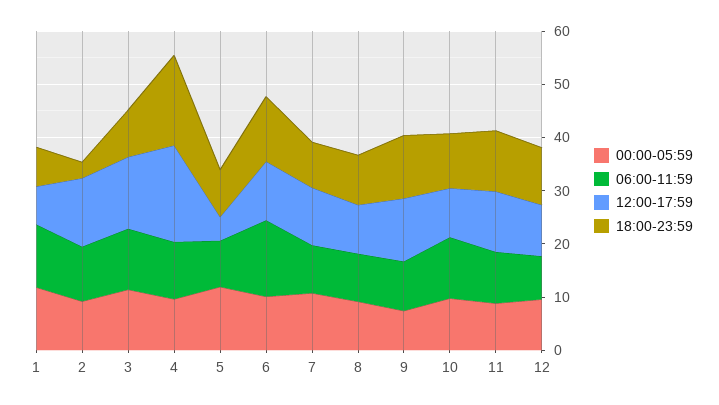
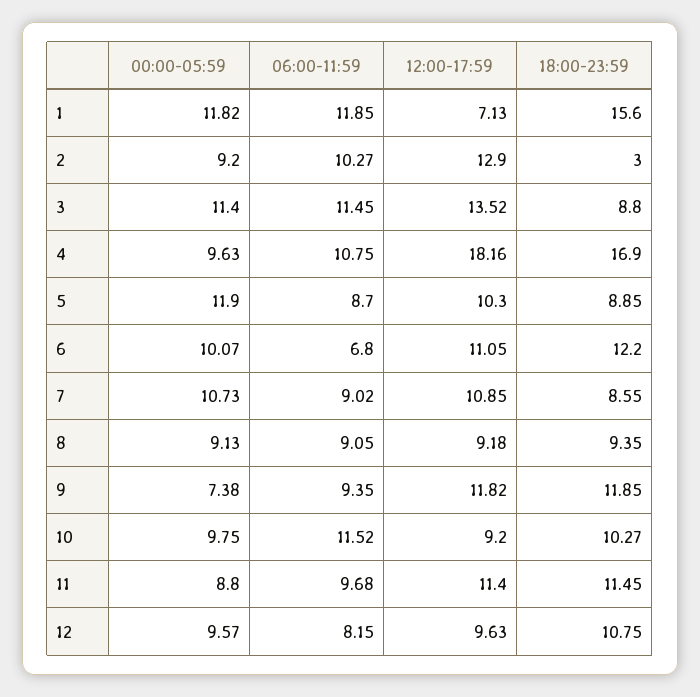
  {
    "00:00-05:59": {
      "1": 11.82,
      "2": 9.2,
      "3": 11.4,
      "4": 9.63,
      "5": 11.9,
      "6": 10.07,
      "7": 10.73,
      "8": 9.13,
      "9": 7.38,
      "10": 9.75,
      "11": 8.8,
      "12": 9.57
    },
    "06:00-11:59": {
      "1": 11.85,
      "2": 10.27,
      "3": 11.45,
      "4": 10.75,
      "5": 8.7,
-     "6": 14,
+     "6": 6.8,
      "7": 9.02,
      "8": 9.05,
      "9": 9.35,
      "10": 11.52,
      "11": 9.68,
      "12": 8.15
    },
    "12:00-17:59": {
      "1": 7.13,
      "2": 12.9,
      "3": 13.52,
      "4": 18.16,
-     "5": 4,
+     "5": 10.3,
      "6": 11.05,
      "7": 10.85,
      "8": 9.18,
      "9": 11.82,
      "10": 9.2,
      "11": 11.4,
      "12": 9.63
    },
    "18:00-23:59": {
-     "1": 8,
+     "1": 15.6,
      "2": 3,
      "3": 8.8,
      "4": 16.9,
      "5": 8.85,
      "6": 12.2,
      "7": 8.55,
      "8": 9.35,
      "9": 11.85,
      "10": 10.27,
      "11": 11.45,
      "12": 10.75
    }
  }

